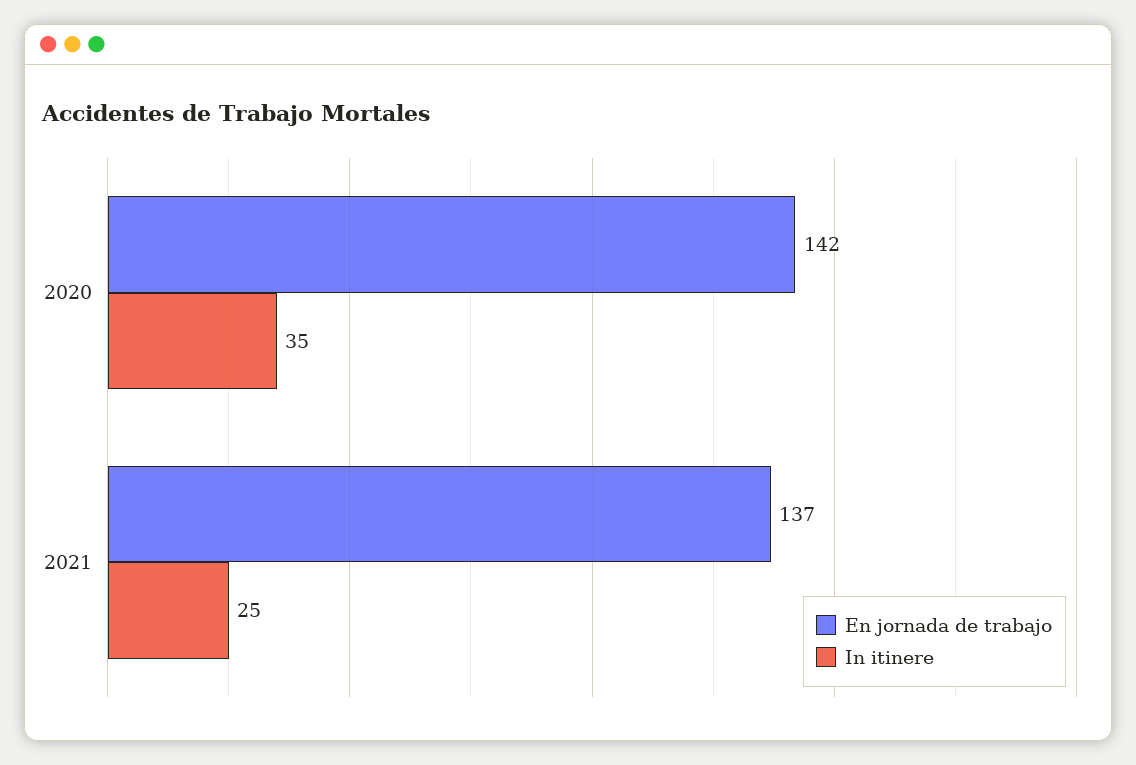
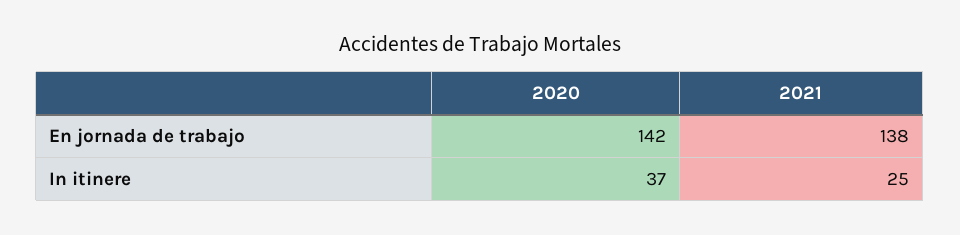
  {
    "En jornada de trabajo": {
      "2020": 142,
-     "2021": 137
+     "2021": 138
    },
    "In itinere": {
-     "2020": 35,
+     "2020": 37,
      "2021": 25
    }
  }

